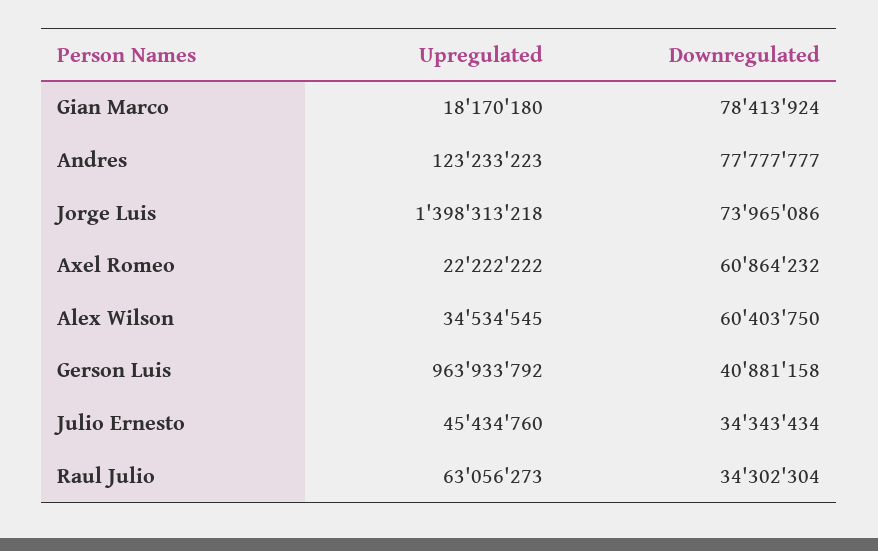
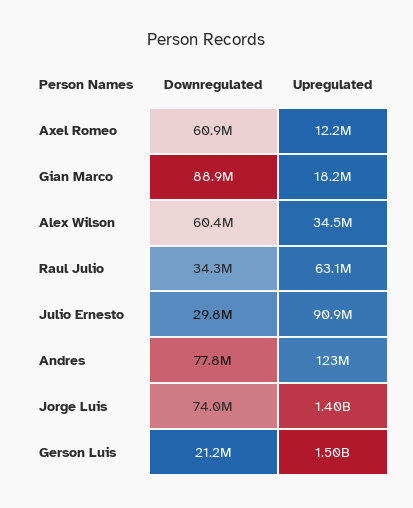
  {
    "Upregulated": {
      "Gian Marco": 18170180,
      "Andres": 123233223,
      "Jorge Luis": 1398313218,
-     "Axel Romeo": 22222222,
+     "Axel Romeo": 12200000,
      "Alex Wilson": 34534545,
-     "Gerson Luis": 963933792,
+     "Gerson Luis": 1500000000,
-     "Julio Ernesto": 45434760,
+     "Julio Ernesto": 90900000,
      "Raul Julio": 63056273
    },
    "Downregulated": {
-     "Gian Marco": 78413924,
+     "Gian Marco": 88900000,
      "Andres": 77777777,
      "Jorge Luis": 73965086,
      "Axel Romeo": 60864232,
      "Alex Wilson": 60403750,
-     "Gerson Luis": 40881158,
+     "Gerson Luis": 21200000,
-     "Julio Ernesto": 34343434,
+     "Julio Ernesto": 29800000,
      "Raul Julio": 34302304
    }
  }

